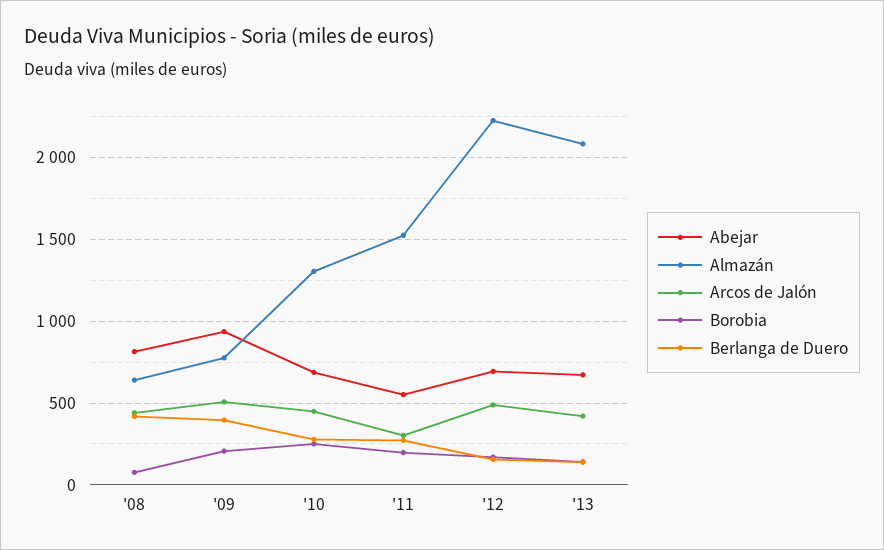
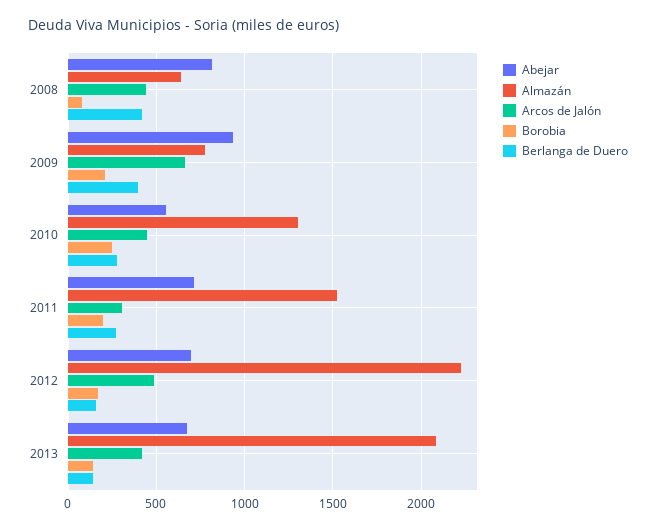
  {
    "Abejar": {
      "'08": 800,
      "'09": 950,
-     "'10": 700,
+     "'10": 550,
-     "'11": 550,
+     "'11": 700,
      "'12": 700,
      "'13": 650
    },
    "Almazán": {
      "'08": 650,
      "'09": 800,
      "'10": 1300,
      "'11": 1550,
      "'12": 2250,
      "'13": 2100
    },
    "Arcos de Jalón": {
      "'08": 450,
-     "'09": 500,
+     "'09": 650,
      "'10": 450,
      "'11": 300,
      "'12": 500,
      "'13": 400
    },
    "Borobia": {
      "'08": 100,
      "'09": 200,
      "'10": 250,
      "'11": 200,
      "'12": 150,
      "'13": 150
    },
    "Berlanga de Duero": {
      "'08": 400,
      "'09": 400,
      "'10": 300,
      "'11": 250,
      "'12": 150,
      "'13": 150
    }
  }

